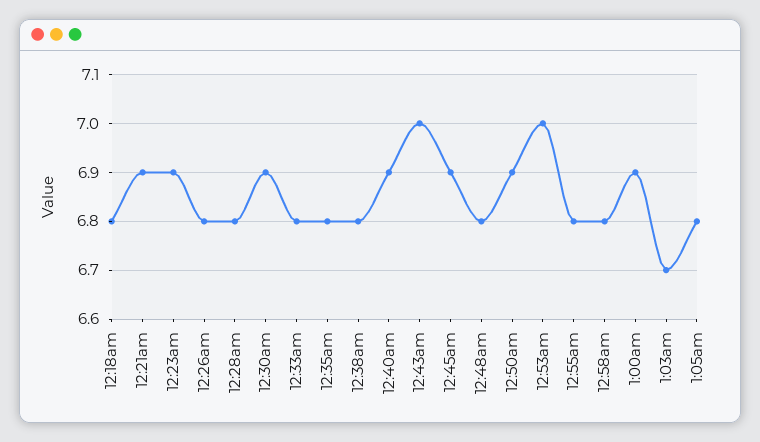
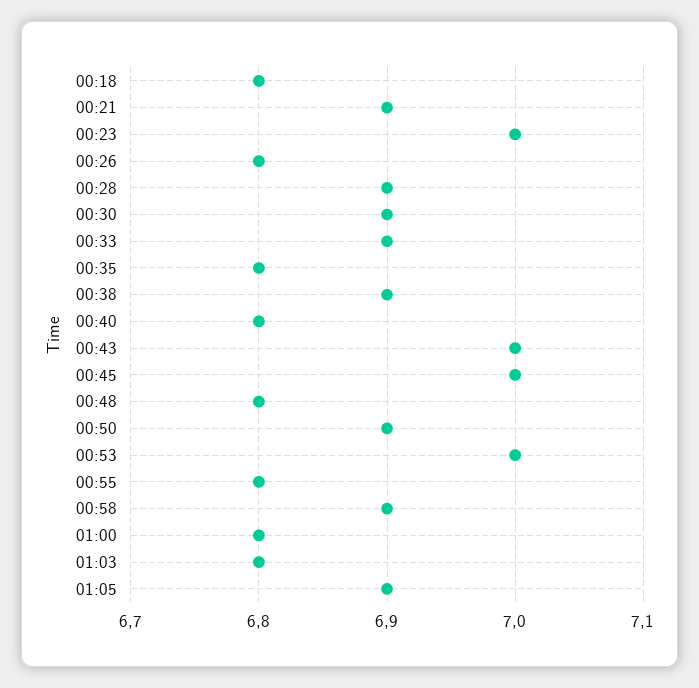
  {
    "12:18am": 6.8,
    "12:21am": 6.9,
-   "12:23am": 6.9,
+   "12:23am": 7,
    "12:26am": 6.8,
-   "12:28am": 6.8,
+   "12:28am": 6.9,
    "12:30am": 6.9,
-   "12:33am": 6.8,
+   "12:33am": 6.9,
    "12:35am": 6.8,
-   "12:38am": 6.8,
+   "12:38am": 6.9,
-   "12:40am": 6.9,
+   "12:40am": 6.8,
    "12:43am": 7,
-   "12:45am": 6.9,
+   "12:45am": 7,
    "12:48am": 6.8,
    "12:50am": 6.9,
    "12:53am": 7,
    "12:55am": 6.8,
-   "12:58am": 6.8,
+   "12:58am": 6.9,
-   "1:00am": 6.9,
+   "1:00am": 6.8,
-   "1:03am": 6.7,
+   "1:03am": 6.8,
-   "1:05am": 6.8
+   "1:05am": 6.9
  }

